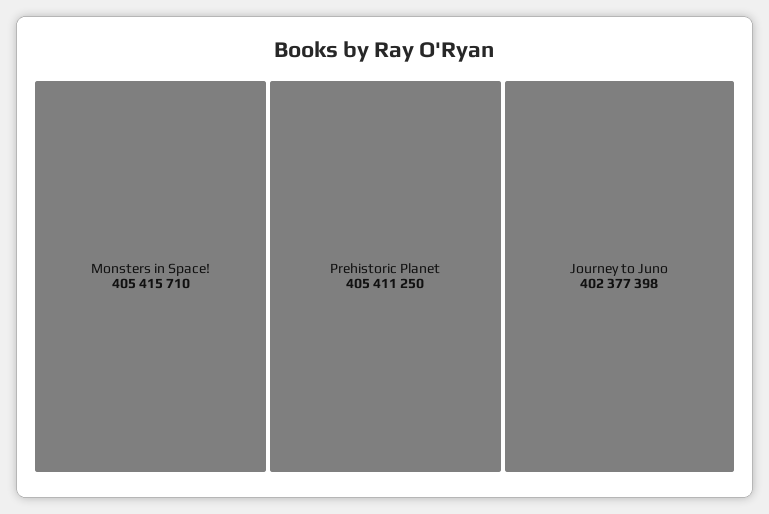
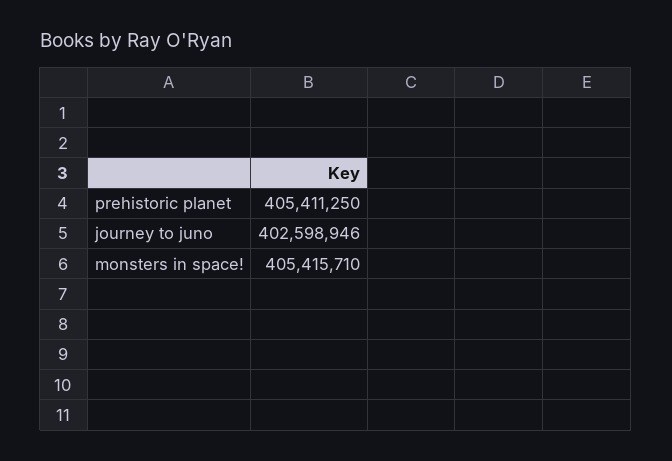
  {
    "Monsters in Space!": 405415710,
    "Prehistoric Planet": 405411250,
-   "Journey to Juno": 402377398
+   "Journey to Juno": 402598946
  }

